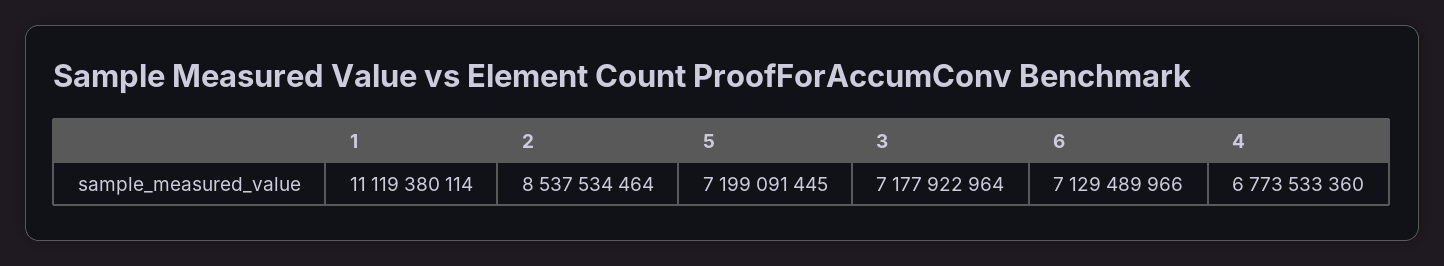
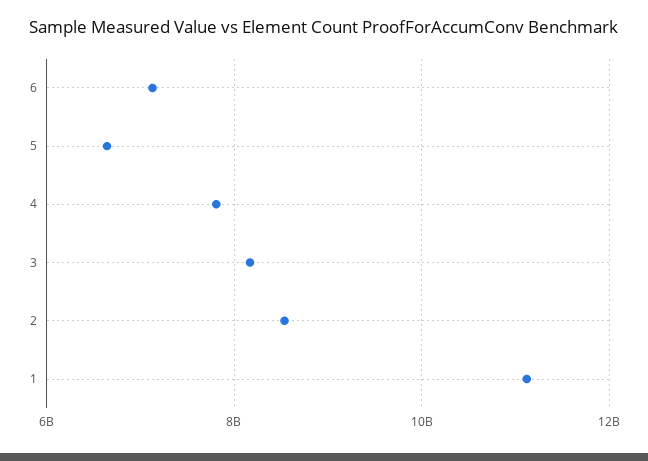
  {
    "1": 11119380114,
    "2": 8537534464,
-   "5": 7199091445,
+   "5": 6600000000,
-   "3": 7177922964,
+   "3": 8200000000,
    "6": 7129489966,
-   "4": 6773533360
+   "4": 7800000000
  }

